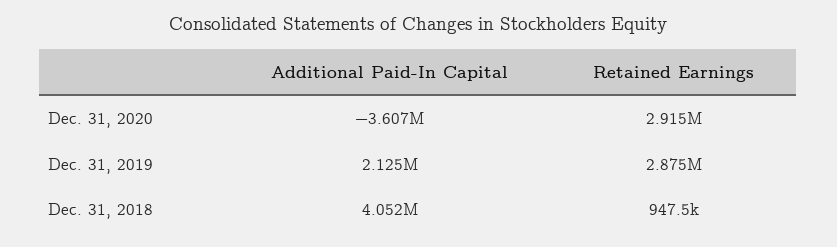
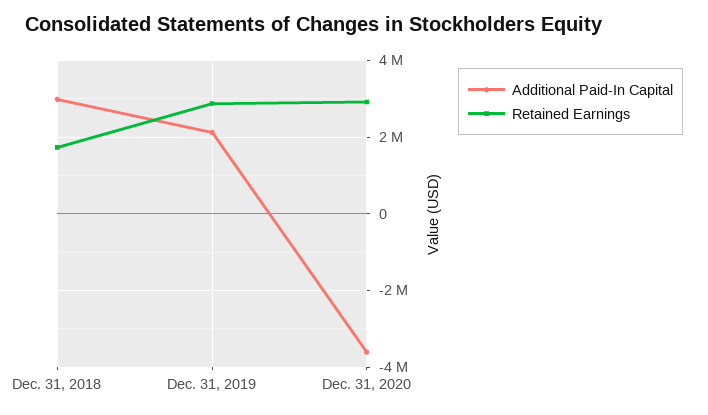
  {
    "Additional Paid-In Capital": {
      "Dec. 31, 2020": -3607000,
      "Dec. 31, 2019": 2125000,
-     "Dec. 31, 2018": 4052000
+     "Dec. 31, 2018": 3000000
    },
    "Retained Earnings": {
      "Dec. 31, 2020": 2915000,
      "Dec. 31, 2019": 2875000,
-     "Dec. 31, 2018": 947500
+     "Dec. 31, 2018": 1800000
    }
  }

